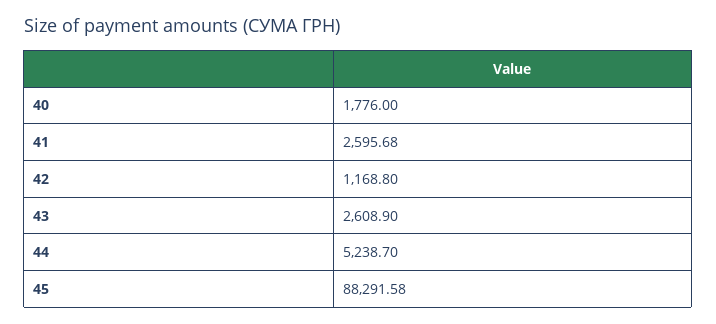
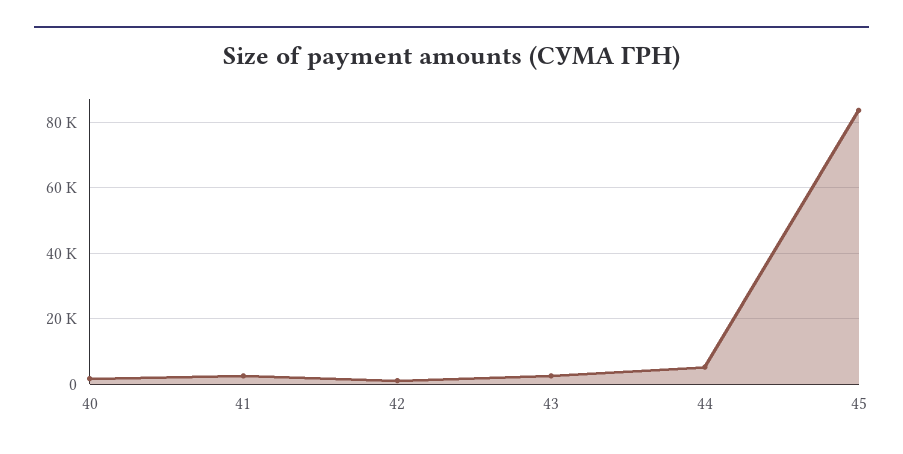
  {
    "40": 1776,
    "41": 2595.68,
    "42": 1168.8,
    "43": 2608.9,
    "44": 5238.7,
-   "45": 88291.58
+   "45": 84000
  }

